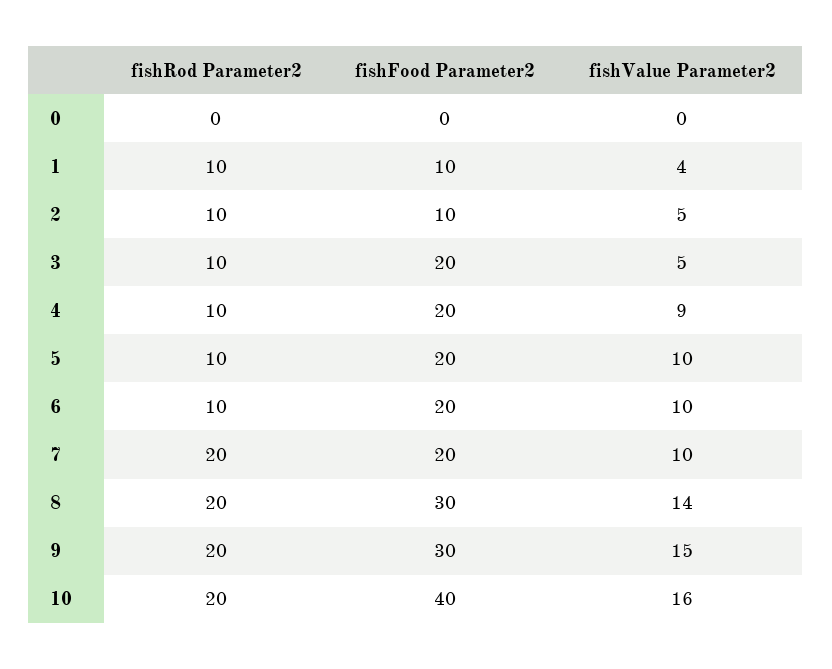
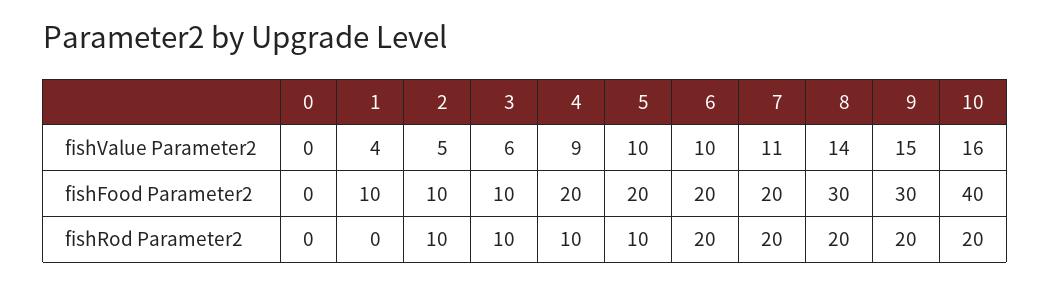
  {
    "fishRod Parameter2": {
      "0": 0,
-     "1": 10,
+     "1": 0,
      "2": 10,
      "3": 10,
      "4": 10,
      "5": 10,
-     "6": 10,
+     "6": 20,
      "7": 20,
      "8": 20,
      "9": 20,
      "10": 20
    },
    "fishFood Parameter2": {
      "0": 0,
      "1": 10,
      "2": 10,
-     "3": 20,
+     "3": 10,
      "4": 20,
      "5": 20,
      "6": 20,
      "7": 20,
      "8": 30,
      "9": 30,
      "10": 40
    },
    "fishValue Parameter2": {
      "0": 0,
      "1": 4,
      "2": 5,
-     "3": 5,
+     "3": 6,
      "4": 9,
      "5": 10,
      "6": 10,
-     "7": 10,
+     "7": 11,
      "8": 14,
      "9": 15,
      "10": 16
    }
  }

